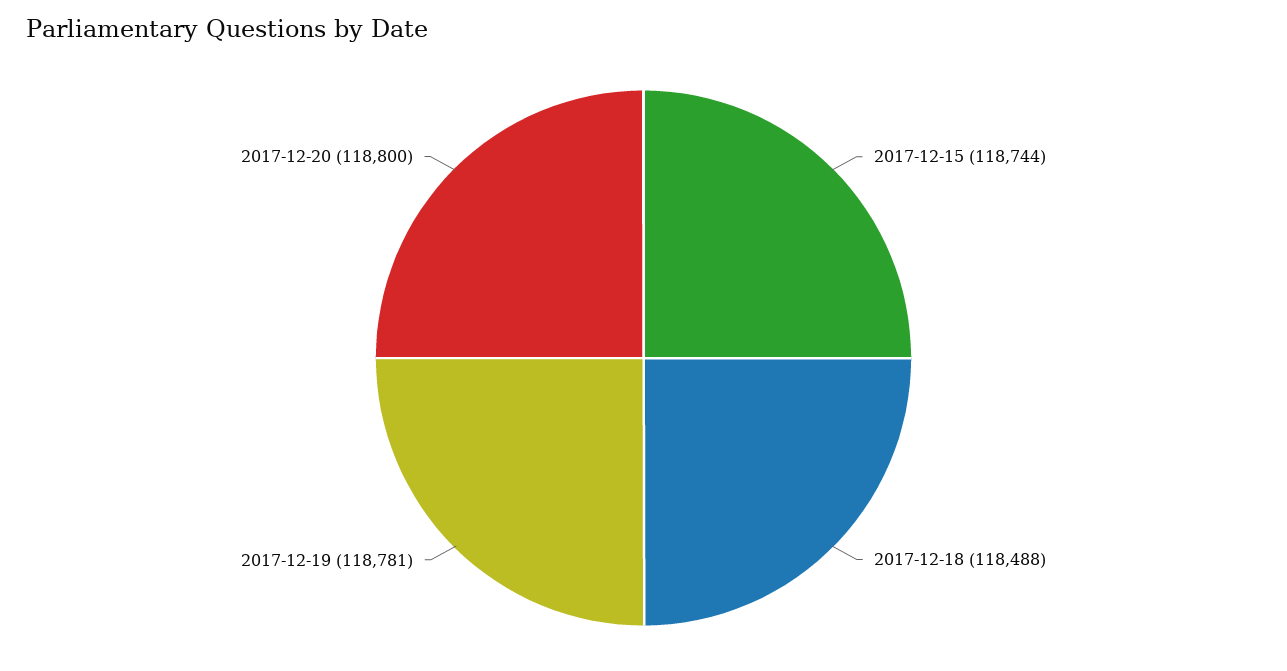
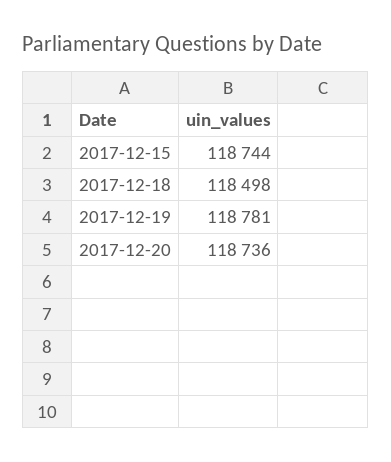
  {
    "2017-12-15": 118744,
-   "2017-12-18": 118488,
+   "2017-12-18": 118498,
    "2017-12-19": 118781,
-   "2017-12-20": 118800
+   "2017-12-20": 118736
  }

